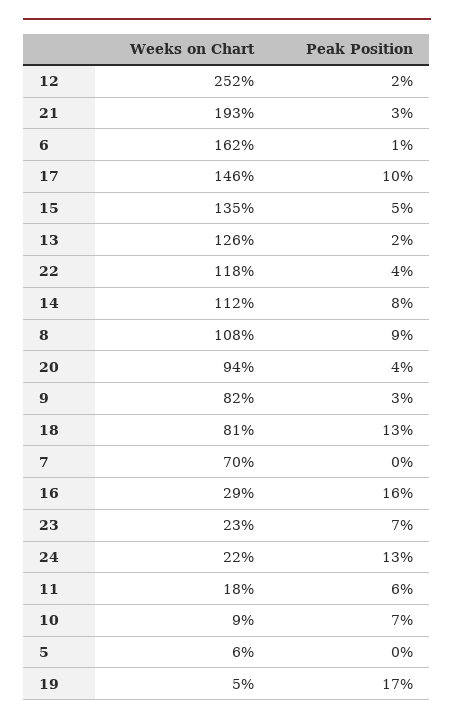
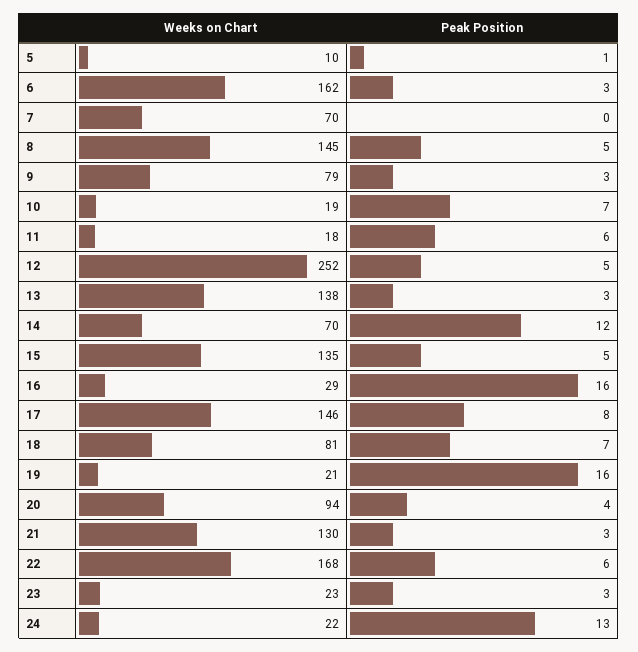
  {
    "Weeks on Chart": {
      "12": 252,
-     "21": 193,
+     "21": 130,
      "6": 162,
      "17": 146,
      "15": 135,
-     "13": 126,
+     "13": 138,
-     "22": 118,
+     "22": 168,
-     "14": 112,
+     "14": 70,
-     "8": 108,
+     "8": 145,
      "20": 94,
-     "9": 82,
+     "9": 79,
      "18": 81,
      "7": 70,
      "16": 29,
      "23": 23,
      "24": 22,
      "11": 18,
-     "10": 9,
+     "10": 19,
-     "5": 6,
+     "5": 10,
-     "19": 5
+     "19": 21
    },
    "Peak Position": {
-     "12": 2,
+     "12": 5,
      "21": 3,
-     "6": 1,
+     "6": 3,
-     "17": 10,
+     "17": 8,
      "15": 5,
-     "13": 2,
+     "13": 3,
-     "22": 4,
+     "22": 6,
-     "14": 8,
+     "14": 12,
-     "8": 9,
+     "8": 5,
      "20": 4,
      "9": 3,
-     "18": 13,
+     "18": 7,
      "7": 0,
      "16": 16,
-     "23": 7,
+     "23": 3,
      "24": 13,
      "11": 6,
      "10": 7,
-     "5": 0,
+     "5": 1,
-     "19": 17
+     "19": 16
    }
  }

